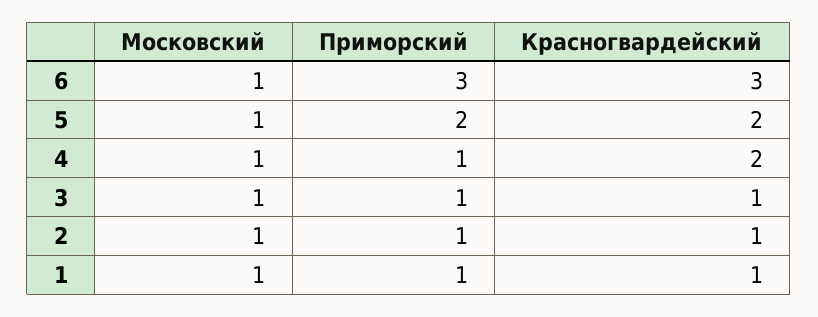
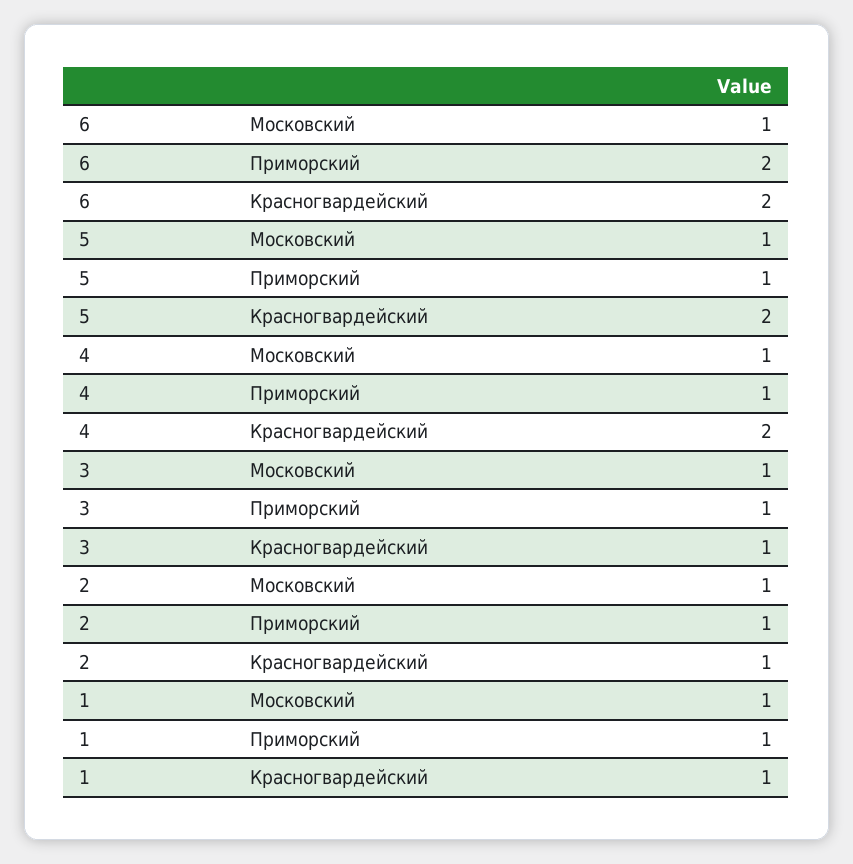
  {
    "Московский": {
      "6": 1,
      "5": 1,
      "4": 1,
      "3": 1,
      "2": 1,
      "1": 1
    },
    "Приморский": {
-     "6": 3,
+     "6": 2,
-     "5": 2,
+     "5": 1,
      "4": 1,
      "3": 1,
      "2": 1,
      "1": 1
    },
    "Красногвардейский": {
-     "6": 3,
+     "6": 2,
      "5": 2,
      "4": 2,
      "3": 1,
      "2": 1,
      "1": 1
    }
  }

